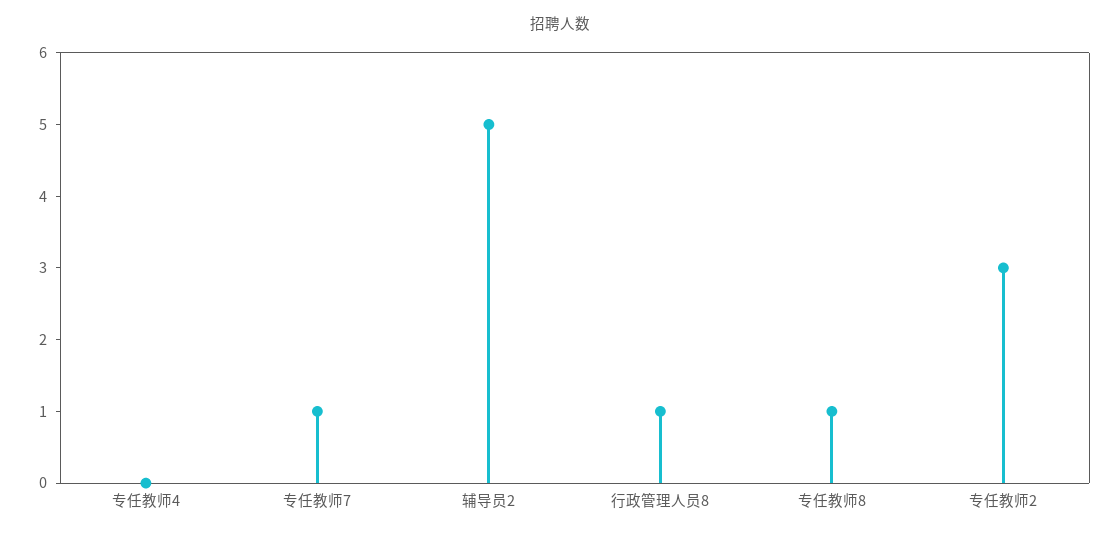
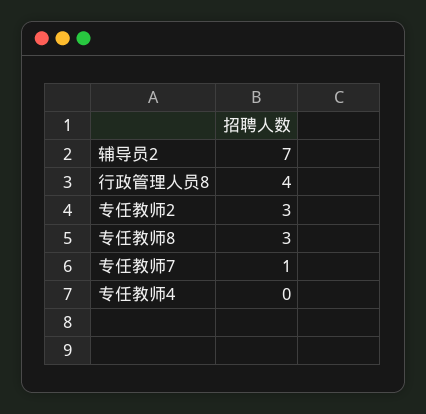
  {
    "专任教师4": 0,
    "专任教师7": 1,
-   "辅导员2": 5,
+   "辅导员2": 7,
-   "行政管理人员8": 1,
+   "行政管理人员8": 4,
-   "专任教师8": 1,
+   "专任教师8": 3,
    "专任教师2": 3
  }

